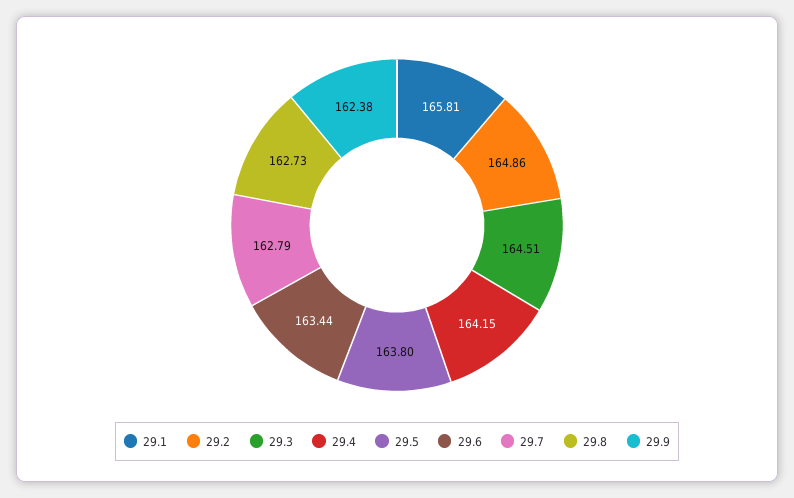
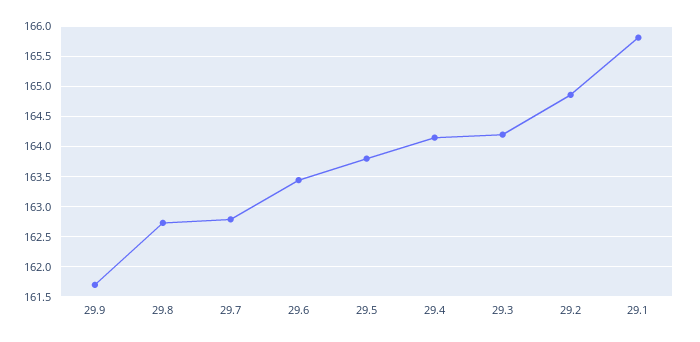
  {
    "29.1": 165.81,
    "29.2": 164.86,
-   "29.3": 164.51,
+   "29.3": 164.2,
    "29.4": 164.15,
    "29.5": 163.8,
    "29.6": 163.44,
    "29.7": 162.79,
    "29.8": 162.73,
-   "29.9": 162.38
+   "29.9": 161.7
  }

